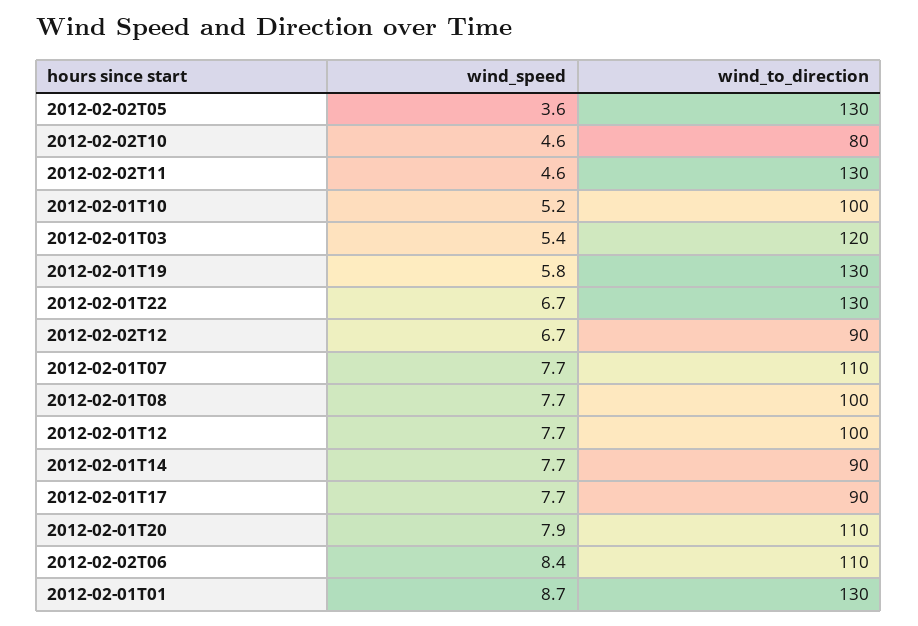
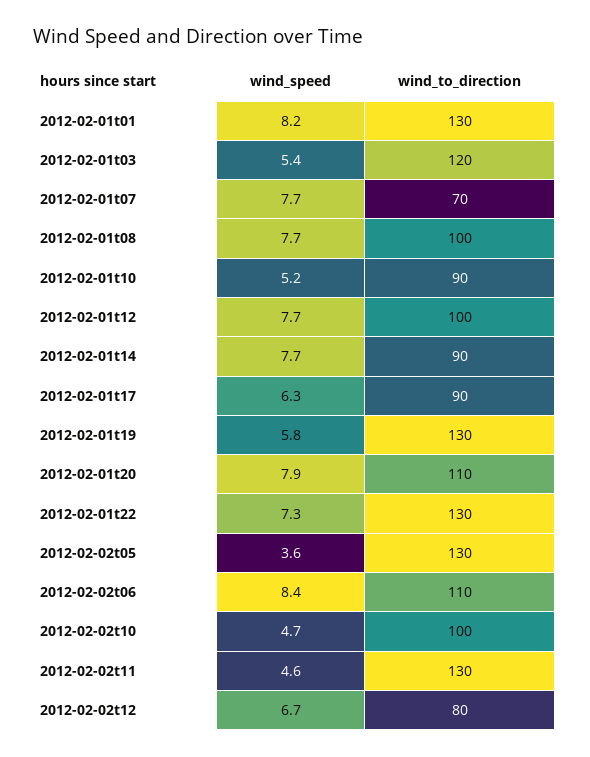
  {
    "wind_speed": {
      "2012-02-02T05": 3.6,
-     "2012-02-02T10": 4.6,
+     "2012-02-02T10": 4.7,
      "2012-02-02T11": 4.6,
      "2012-02-01T10": 5.2,
      "2012-02-01T03": 5.4,
      "2012-02-01T19": 5.8,
-     "2012-02-01T22": 6.7,
+     "2012-02-01T22": 7.3,
      "2012-02-02T12": 6.7,
      "2012-02-01T07": 7.7,
      "2012-02-01T08": 7.7,
      "2012-02-01T12": 7.7,
      "2012-02-01T14": 7.7,
-     "2012-02-01T17": 7.7,
+     "2012-02-01T17": 6.3,
      "2012-02-01T20": 7.9,
      "2012-02-02T06": 8.4,
-     "2012-02-01T01": 8.7
+     "2012-02-01T01": 8.2
    },
    "wind_to_direction": {
      "2012-02-02T05": 130,
-     "2012-02-02T10": 80,
+     "2012-02-02T10": 100,
      "2012-02-02T11": 130,
-     "2012-02-01T10": 100,
+     "2012-02-01T10": 90,
      "2012-02-01T03": 120,
      "2012-02-01T19": 130,
      "2012-02-01T22": 130,
-     "2012-02-02T12": 90,
+     "2012-02-02T12": 80,
-     "2012-02-01T07": 110,
+     "2012-02-01T07": 70,
      "2012-02-01T08": 100,
      "2012-02-01T12": 100,
      "2012-02-01T14": 90,
      "2012-02-01T17": 90,
      "2012-02-01T20": 110,
      "2012-02-02T06": 110,
      "2012-02-01T01": 130
    }
  }

